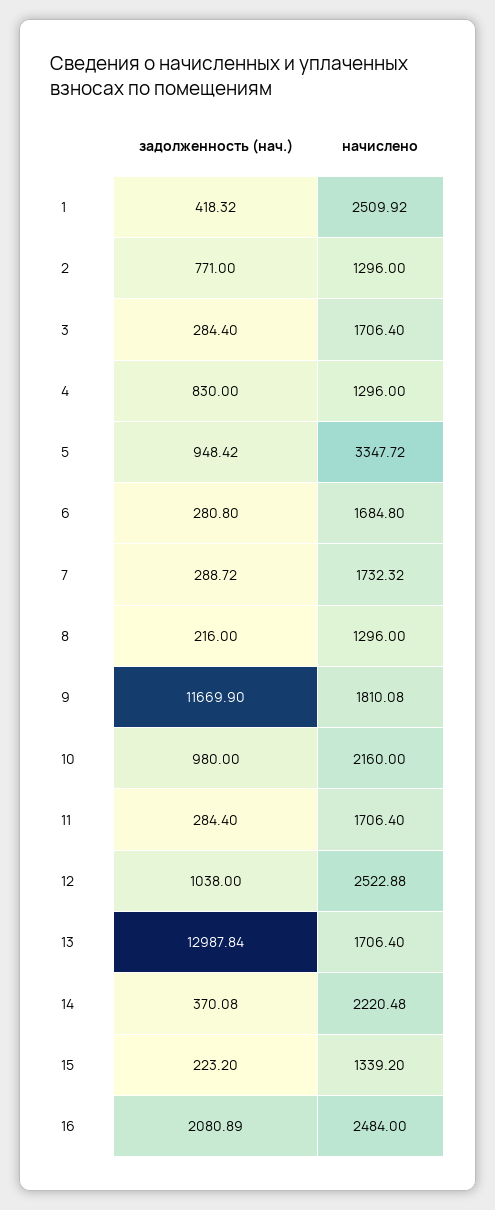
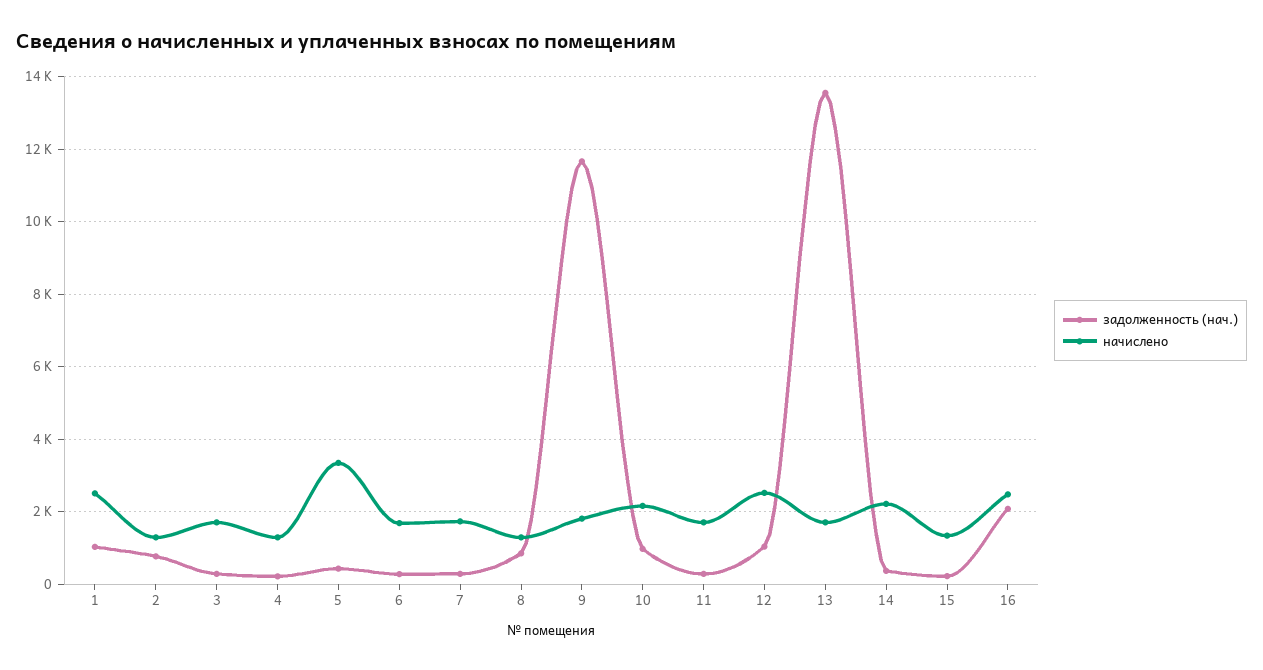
  {
    "задолженность (нач.)": {
-     "1": 418.32,
+     "1": 1000,
      "2": 771,
      "3": 284.4,
-     "4": 830,
+     "4": 200,
-     "5": 948.42,
+     "5": 400,
      "6": 280.8,
      "7": 288.72,
-     "8": 216,
+     "8": 800,
      "9": 11669.9,
      "10": 980,
      "11": 284.4,
      "12": 1038,
-     "13": 12987.84,
+     "13": 13600,
      "14": 370.08,
      "15": 223.2,
      "16": 2080.89
    },
    "начислено": {
      "1": 2509.92,
      "2": 1296,
      "3": 1706.4,
      "4": 1296,
      "5": 3347.72,
      "6": 1684.8,
      "7": 1732.32,
      "8": 1296,
      "9": 1810.08,
      "10": 2160,
      "11": 1706.4,
      "12": 2522.88,
      "13": 1706.4,
      "14": 2220.48,
      "15": 1339.2,
      "16": 2484
    }
  }

